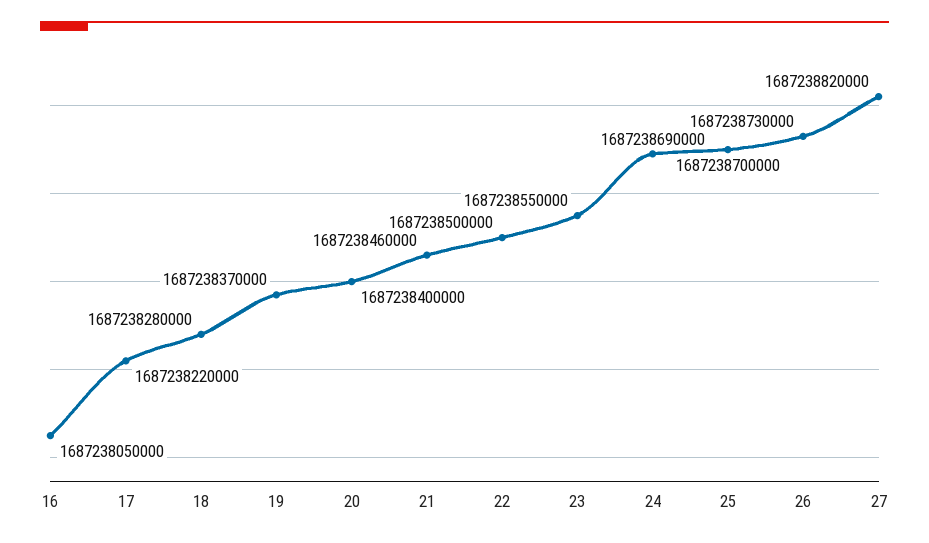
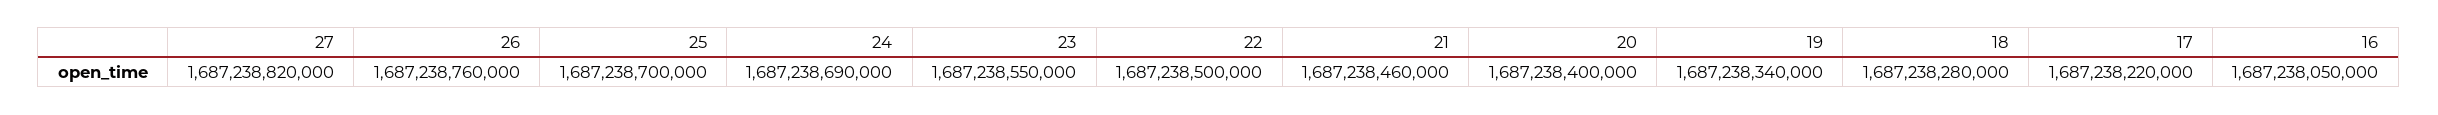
  {
    "16": 1687238050000,
    "17": 1687238220000,
    "18": 1687238280000,
-   "19": 1687238370000,
+   "19": 1687238340000,
    "20": 1687238400000,
    "21": 1687238460000,
    "22": 1687238500000,
    "23": 1687238550000,
    "24": 1687238690000,
    "25": 1687238700000,
-   "26": 1687238730000,
+   "26": 1687238760000,
    "27": 1687238820000
  }

